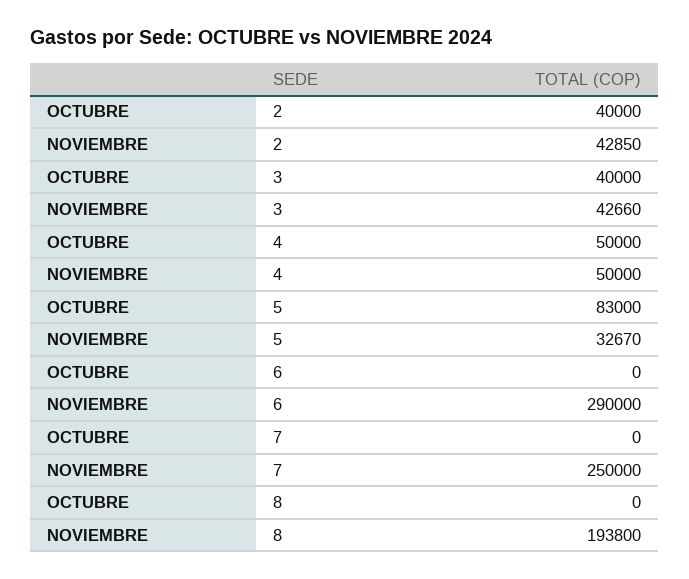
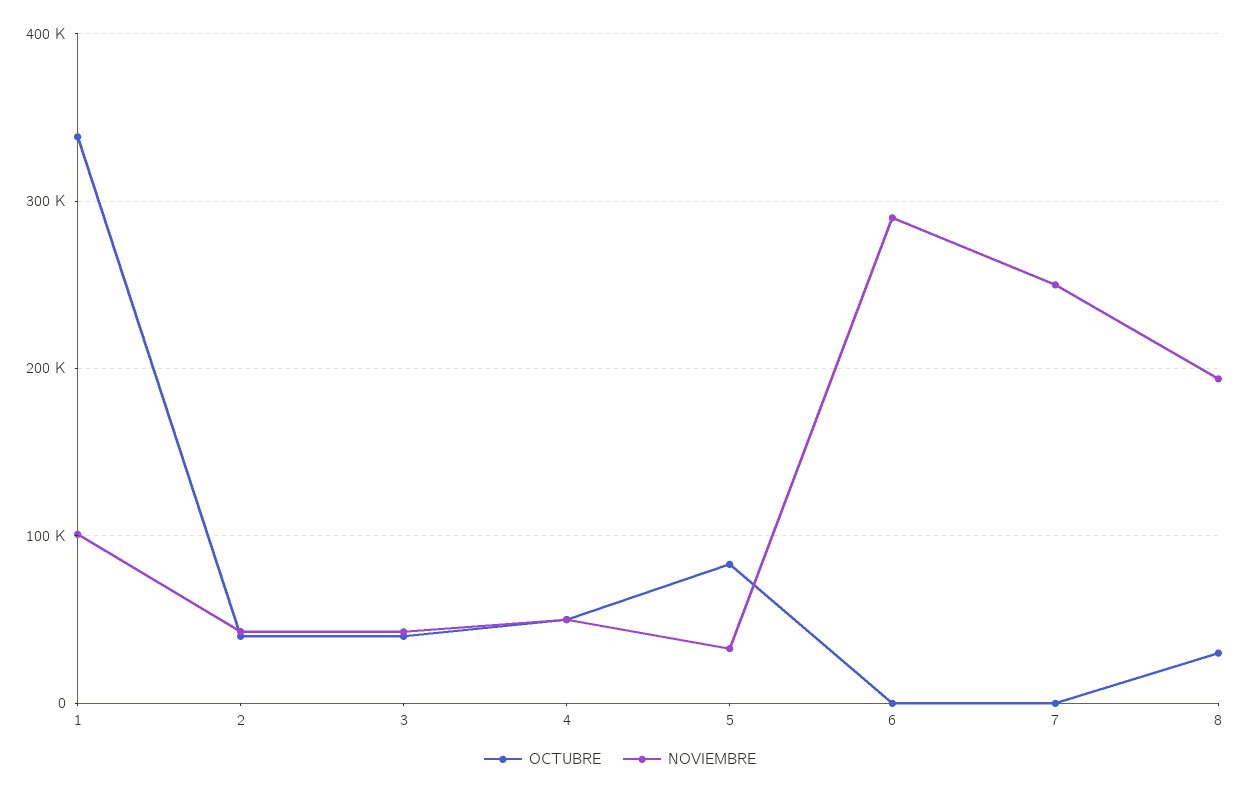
  {
    "OCTUBRE": {
      "2": 40000,
      "3": 40000,
      "4": 50000,
      "5": 83000,
      "6": 0,
      "7": 0,
-     "8": 0
+     "8": 30000,
+     "1": 340000
    },
    "NOVIEMBRE": {
      "2": 42850,
      "3": 42660,
      "4": 50000,
      "5": 32670,
      "6": 290000,
      "7": 250000,
-     "8": 193800
+     "8": 193800,
+     "1": 100000
    }
  }

